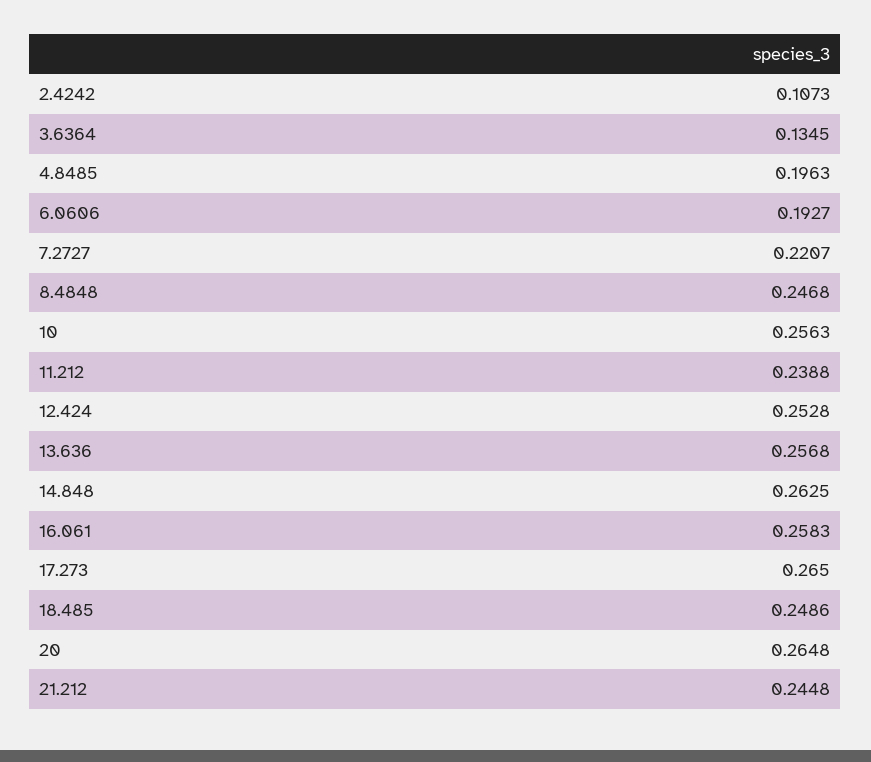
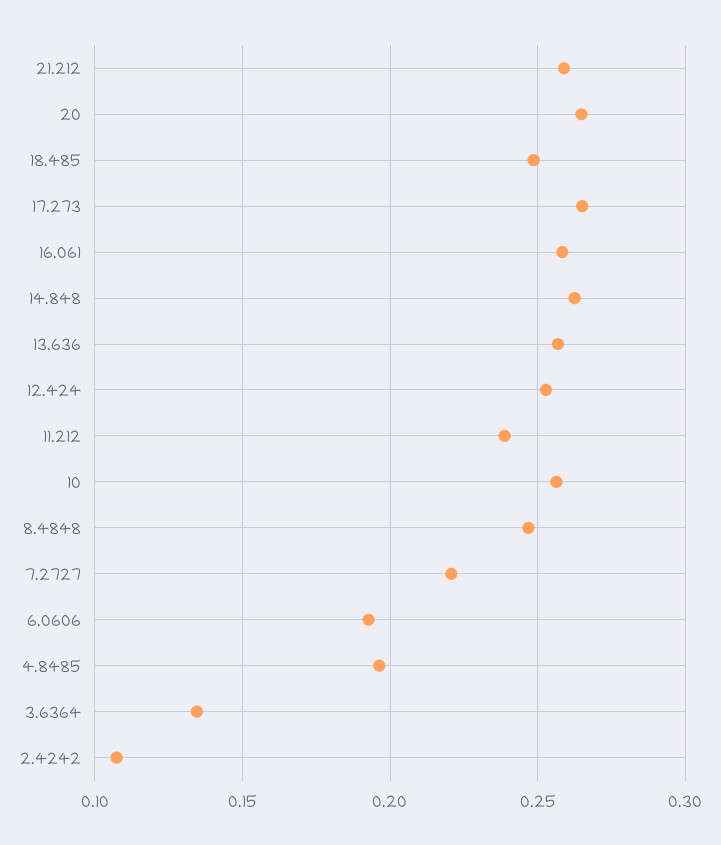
  {
    "2.4242": 0.1073,
    "3.6364": 0.1345,
    "4.8485": 0.1963,
    "6.0606": 0.1927,
    "7.2727": 0.2207,
    "8.4848": 0.2468,
    "10": 0.2563,
    "11.212": 0.2388,
    "12.424": 0.2528,
    "13.636": 0.2568,
    "14.848": 0.2625,
    "16.061": 0.2583,
    "17.273": 0.265,
    "18.485": 0.2486,
    "20": 0.2648,
-   "21.212": 0.2448
+   "21.212": 0.26
  }

